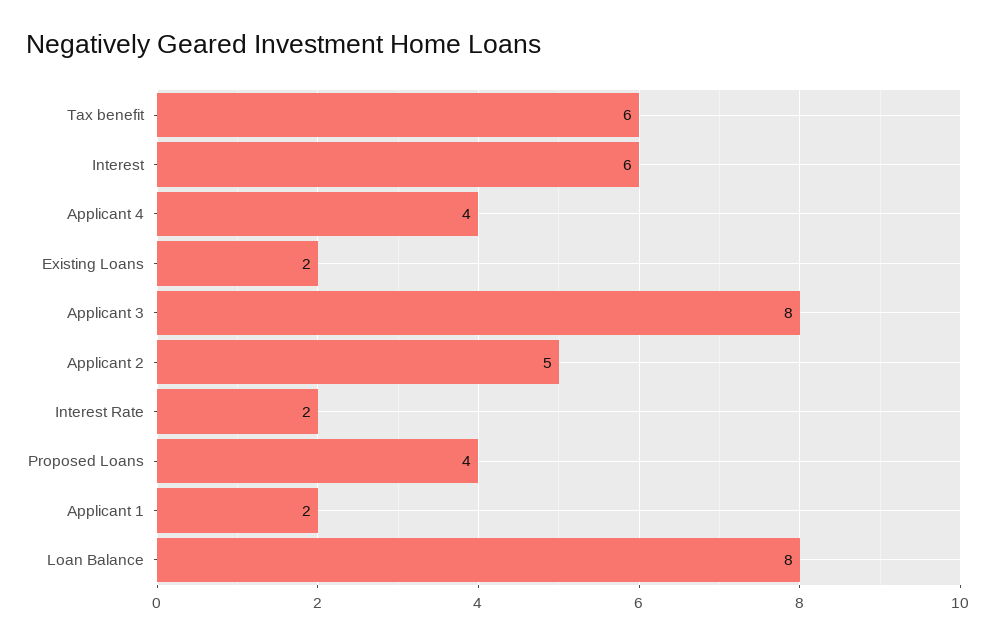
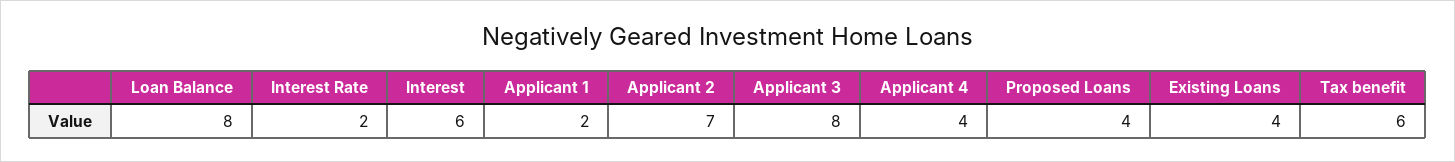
  {
    "Tax benefit": 6,
    "Interest": 6,
    "Applicant 4": 4,
-   "Existing Loans": 2,
+   "Existing Loans": 4,
    "Applicant 3": 8,
-   "Applicant 2": 5,
+   "Applicant 2": 7,
    "Interest Rate": 2,
    "Proposed Loans": 4,
    "Applicant 1": 2,
    "Loan Balance": 8
  }

